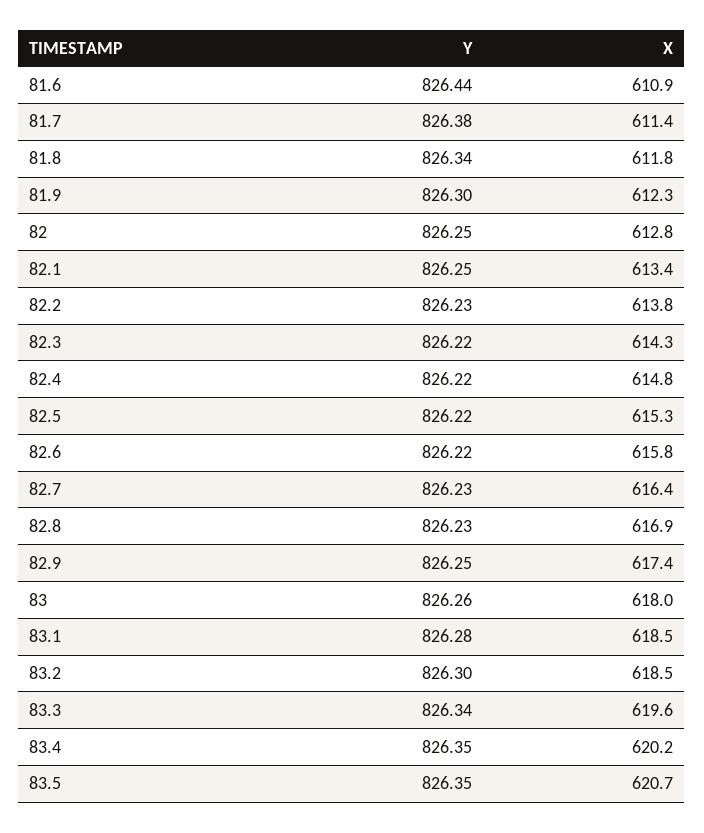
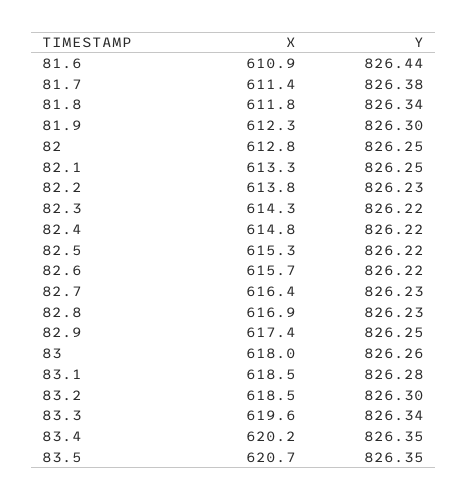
  {
    "Y": {
      "81.6": 826.44,
      "81.7": 826.38,
      "81.8": 826.34,
      "81.9": 826.3,
      "82": 826.25,
      "82.1": 826.25,
      "82.2": 826.23,
      "82.3": 826.22,
      "82.4": 826.22,
      "82.5": 826.22,
      "82.6": 826.22,
      "82.7": 826.23,
      "82.8": 826.23,
      "82.9": 826.25,
      "83": 826.26,
      "83.1": 826.28,
      "83.2": 826.3,
      "83.3": 826.34,
      "83.4": 826.35,
      "83.5": 826.35
    },
    "X": {
      "81.6": 610.9,
      "81.7": 611.4,
      "81.8": 611.8,
      "81.9": 612.3,
      "82": 612.8,
-     "82.1": 613.4,
+     "82.1": 613.3,
      "82.2": 613.8,
      "82.3": 614.3,
      "82.4": 614.8,
      "82.5": 615.3,
-     "82.6": 615.8,
+     "82.6": 615.7,
      "82.7": 616.4,
      "82.8": 616.9,
      "82.9": 617.4,
      "83": 618,
      "83.1": 618.5,
      "83.2": 618.5,
      "83.3": 619.6,
      "83.4": 620.2,
      "83.5": 620.7
    }
  }

